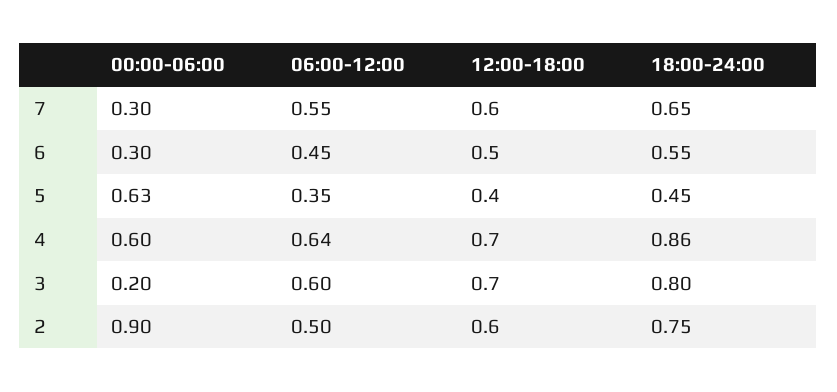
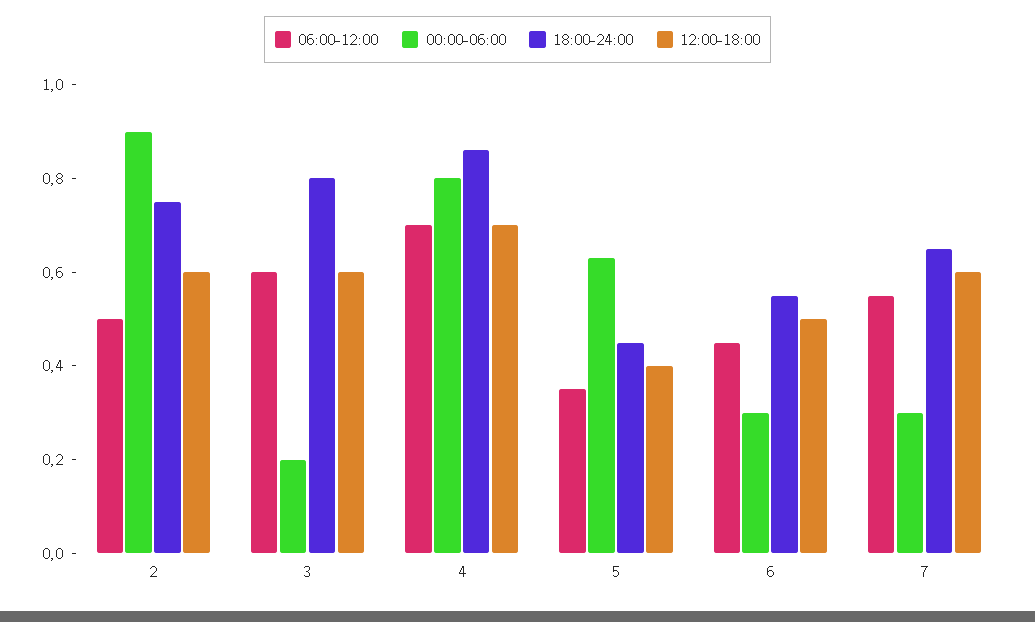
  {
    "00:00-06:00": {
      "7": 0.3,
      "6": 0.3,
      "5": 0.63,
-     "4": 0.6,
+     "4": 0.8,
      "3": 0.2,
      "2": 0.9
    },
    "06:00-12:00": {
      "7": 0.55,
      "6": 0.45,
      "5": 0.35,
-     "4": 0.64,
+     "4": 0.7,
      "3": 0.6,
      "2": 0.5
    },
    "12:00-18:00": {
      "7": 0.6,
      "6": 0.5,
      "5": 0.4,
      "4": 0.7,
-     "3": 0.7,
+     "3": 0.6,
      "2": 0.6
    },
    "18:00-24:00": {
      "7": 0.65,
      "6": 0.55,
      "5": 0.45,
      "4": 0.86,
      "3": 0.8,
      "2": 0.75
    }
  }

